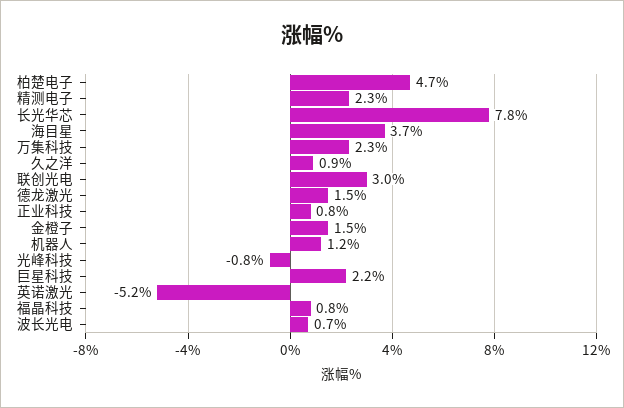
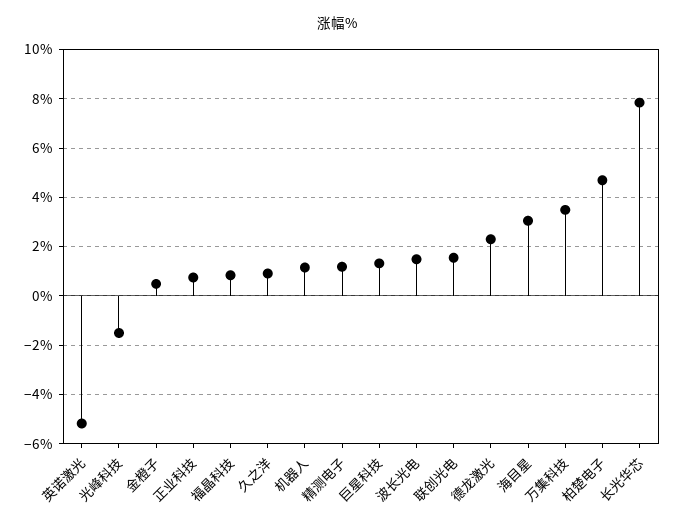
  {
    "柏楚电子": 4.7,
-   "精测电子": 2.3,
+   "精测电子": 1.25,
    "长光华芯": 7.8,
-   "海目星": 3.7,
+   "海目星": 3,
-   "万集科技": 2.3,
+   "万集科技": 3.5,
    "久之洋": 0.9,
-   "联创光电": 3,
+   "联创光电": 1.5,
-   "德龙激光": 1.5,
+   "德龙激光": 2.25,
    "正业科技": 0.8,
-   "金橙子": 1.5,
+   "金橙子": 0.5,
    "机器人": 1.2,
-   "光峰科技": -0.8,
+   "光峰科技": -1.5,
-   "巨星科技": 2.2,
+   "巨星科技": 1.25,
    "英诺激光": -5.2,
    "福晶科技": 0.8,
-   "波长光电": 0.7
+   "波长光电": 1.5
  }

